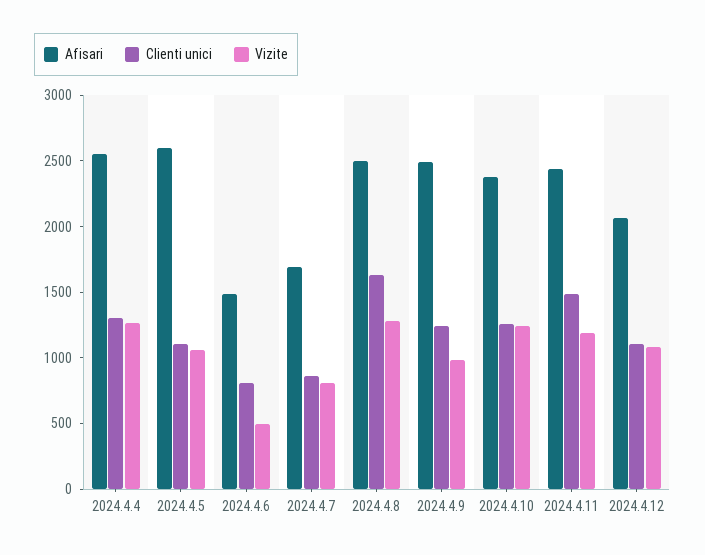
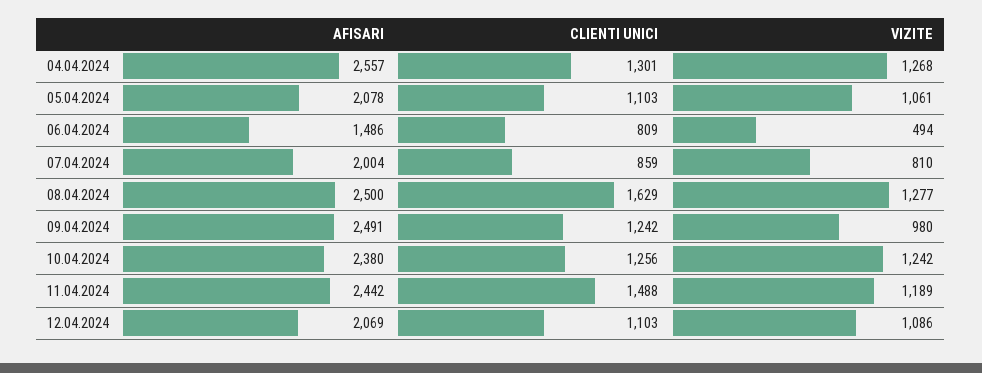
  {
    "Afisari": {
      "2024.4.4": 2557,
-     "2024.4.5": 2600,
+     "2024.4.5": 2078,
      "2024.4.6": 1486,
-     "2024.4.7": 1700,
+     "2024.4.7": 2004,
      "2024.4.8": 2500,
      "2024.4.9": 2491,
      "2024.4.10": 2380,
      "2024.4.11": 2442,
      "2024.4.12": 2069
    },
    "Clienti unici": {
      "2024.4.4": 1301,
      "2024.4.5": 1103,
      "2024.4.6": 809,
      "2024.4.7": 859,
      "2024.4.8": 1629,
      "2024.4.9": 1242,
      "2024.4.10": 1256,
      "2024.4.11": 1488,
      "2024.4.12": 1103
    },
    "Vizite": {
      "2024.4.4": 1268,
      "2024.4.5": 1061,
      "2024.4.6": 494,
      "2024.4.7": 810,
      "2024.4.8": 1277,
      "2024.4.9": 980,
      "2024.4.10": 1242,
      "2024.4.11": 1189,
      "2024.4.12": 1086
    }
  }

